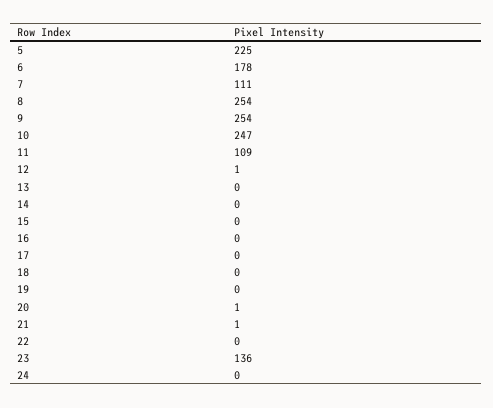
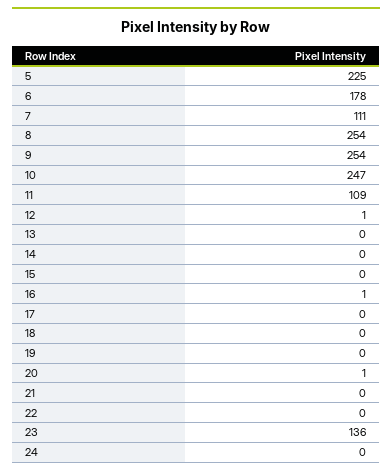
  {
    "5": 225,
    "6": 178,
    "7": 111,
    "8": 254,
    "9": 254,
    "10": 247,
    "11": 109,
    "12": 1,
    "13": 0,
    "14": 0,
    "15": 0,
-   "16": 0,
+   "16": 1,
    "17": 0,
    "18": 0,
    "19": 0,
    "20": 1,
-   "21": 1,
+   "21": 0,
    "22": 0,
    "23": 136,
    "24": 0
  }

